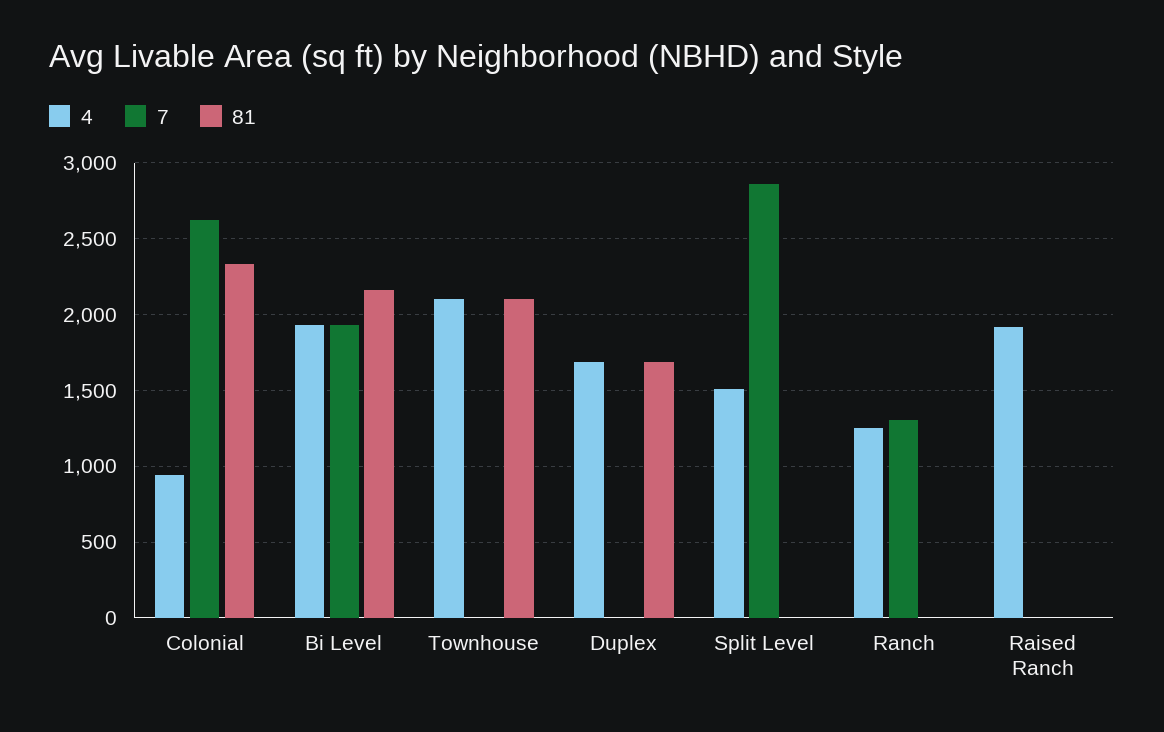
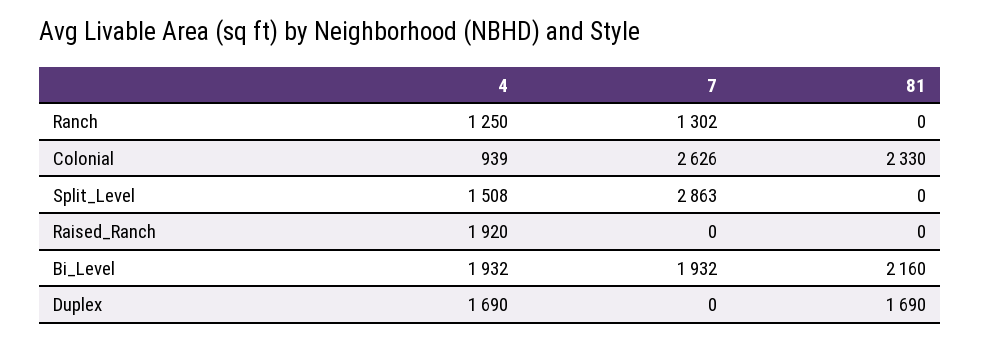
  {
    "4": {
      "Colonial": 939,
      "Bi Level": 1932,
-     "Townhouse": 2100,
      "Duplex": 1690,
      "Split Level": 1508,
      "Ranch": 1250,
      "Raised Ranch": 1920
    },
    "7": {
      "Colonial": 2626,
      "Bi Level": 1932,
-     "Townhouse": 0,
      "Duplex": 0,
      "Split Level": 2863,
      "Ranch": 1302,
      "Raised Ranch": 0
    },
    "81": {
      "Colonial": 2330,
      "Bi Level": 2160,
-     "Townhouse": 2100,
      "Duplex": 1690,
      "Split Level": 0,
      "Ranch": 0,
      "Raised Ranch": 0
    }
  }

